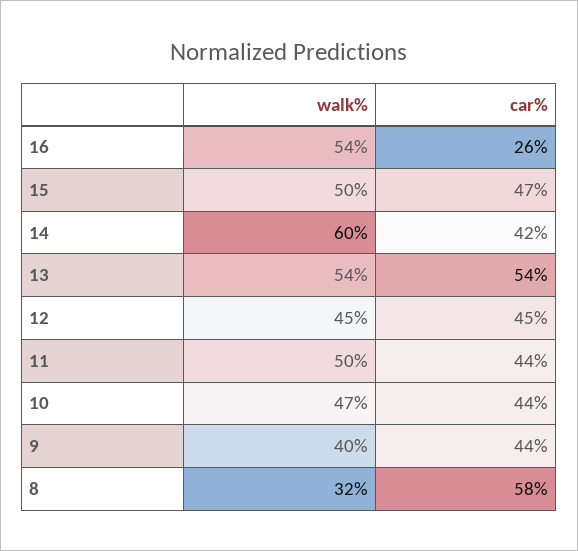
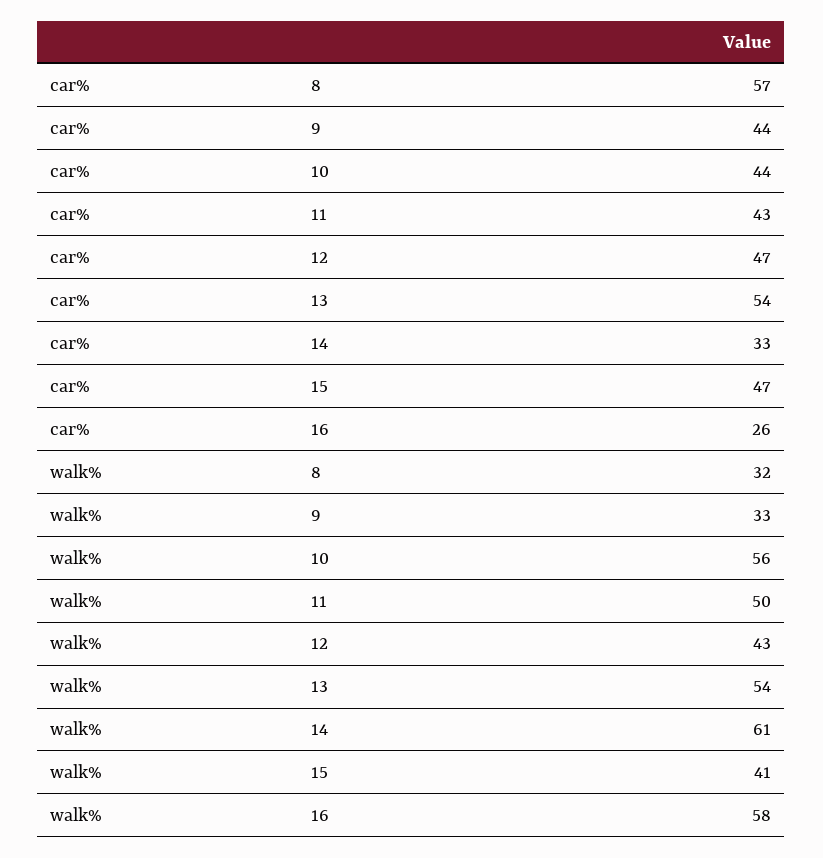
  {
    "walk%": {
-     "16": 54,
+     "16": 58,
-     "15": 50,
+     "15": 41,
-     "14": 60,
+     "14": 61,
      "13": 54,
-     "12": 45,
+     "12": 43,
      "11": 50,
-     "10": 47,
+     "10": 56,
-     "9": 40,
+     "9": 33,
      "8": 32
    },
    "car%": {
      "16": 26,
      "15": 47,
-     "14": 42,
+     "14": 33,
      "13": 54,
-     "12": 45,
+     "12": 47,
-     "11": 44,
+     "11": 43,
      "10": 44,
      "9": 44,
-     "8": 58
+     "8": 57
    }
  }

